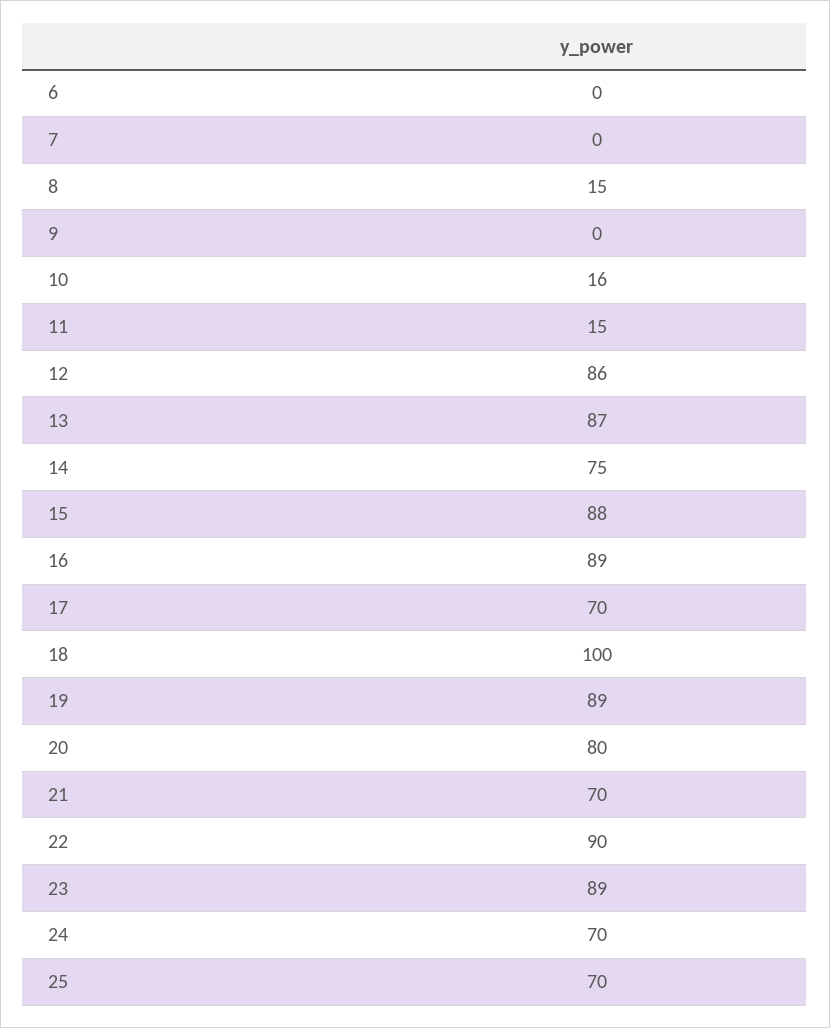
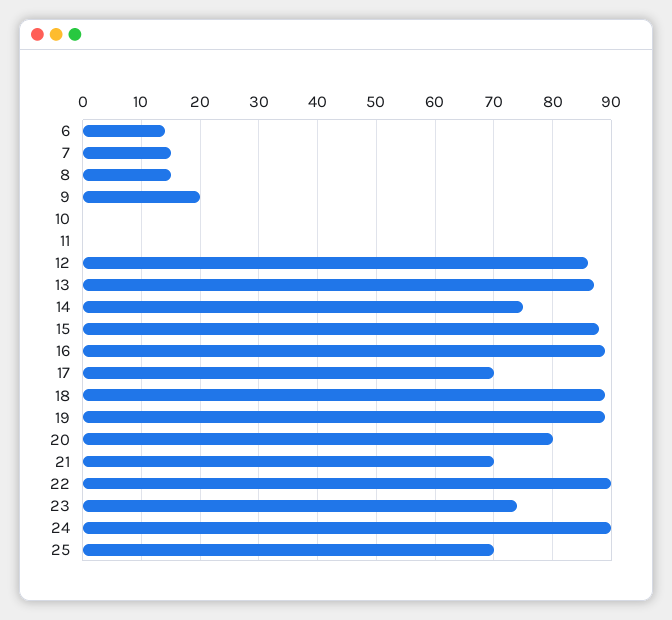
  {
-   "6": 0,
+   "6": 15,
-   "7": 0,
+   "7": 15,
    "8": 15,
-   "9": 0,
+   "9": 20,
-   "10": 16,
+   "10": 0,
-   "11": 15,
+   "11": 0,
    "12": 86,
    "13": 87,
    "14": 75,
    "15": 88,
    "16": 89,
    "17": 70,
-   "18": 100,
+   "18": 90,
    "19": 89,
    "20": 80,
    "21": 70,
    "22": 90,
-   "23": 89,
+   "23": 75,
-   "24": 70,
+   "24": 90,
    "25": 70
  }

